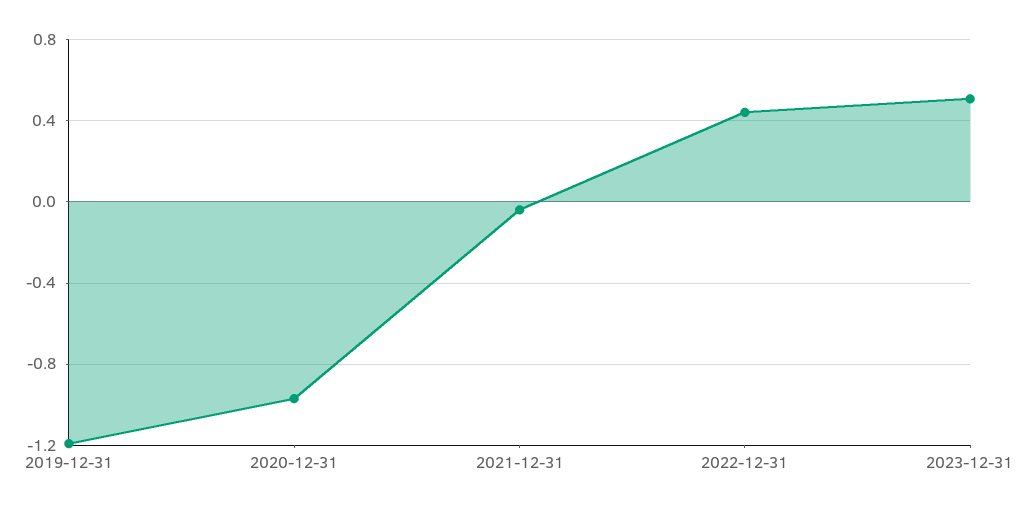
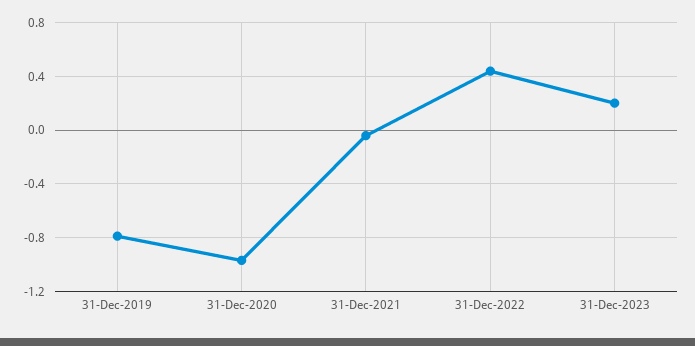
  {
-   "2019-12-31": -1.2,
+   "2019-12-31": -0.8,
    "2020-12-31": -0.95,
    "2021-12-31": -0.05,
    "2022-12-31": 0.45,
-   "2023-12-31": 0.5
+   "2023-12-31": 0.2
  }

